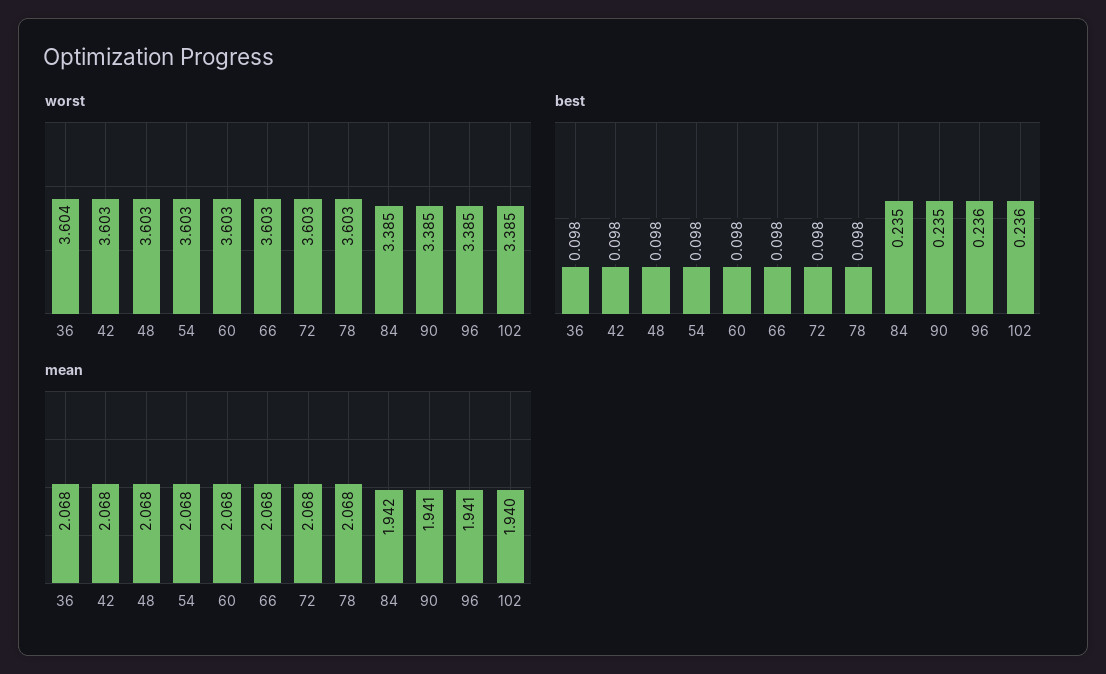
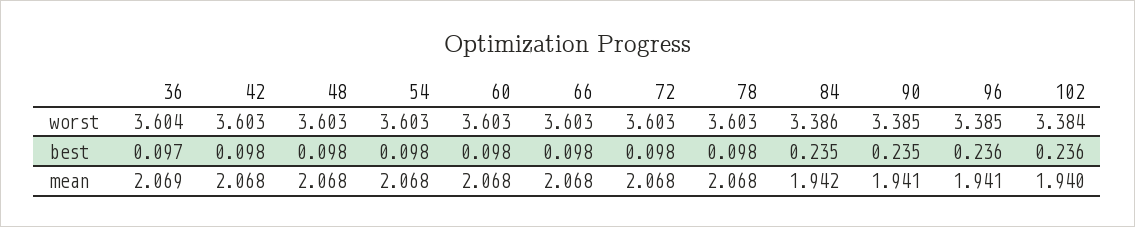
  {
    "worst": {
      "36": 3.604,
      "42": 3.603,
      "48": 3.603,
      "54": 3.603,
      "60": 3.603,
      "66": 3.603,
      "72": 3.603,
      "78": 3.603,
-     "84": 3.385,
+     "84": 3.386,
      "90": 3.385,
      "96": 3.385,
-     "102": 3.385
+     "102": 3.384
    },
    "best": {
-     "36": 0.098,
+     "36": 0.097,
      "42": 0.098,
      "48": 0.098,
      "54": 0.098,
      "60": 0.098,
      "66": 0.098,
      "72": 0.098,
      "78": 0.098,
      "84": 0.235,
      "90": 0.235,
      "96": 0.236,
      "102": 0.236
    },
    "mean": {
-     "36": 2.068,
+     "36": 2.069,
      "42": 2.068,
      "48": 2.068,
      "54": 2.068,
      "60": 2.068,
      "66": 2.068,
      "72": 2.068,
      "78": 2.068,
      "84": 1.942,
      "90": 1.941,
      "96": 1.941,
      "102": 1.94
    }
  }

